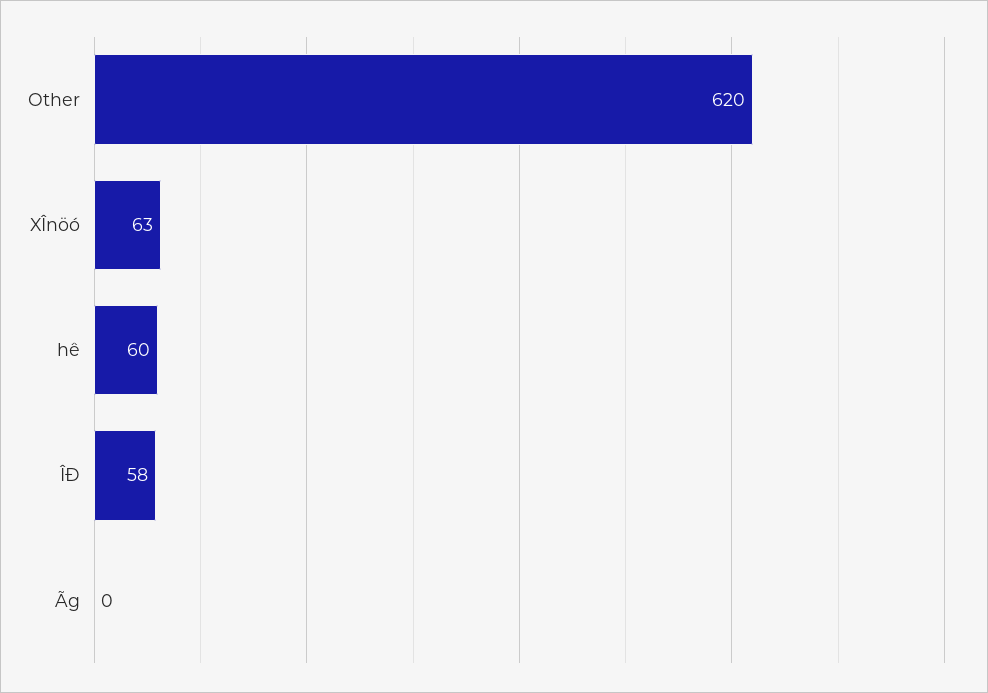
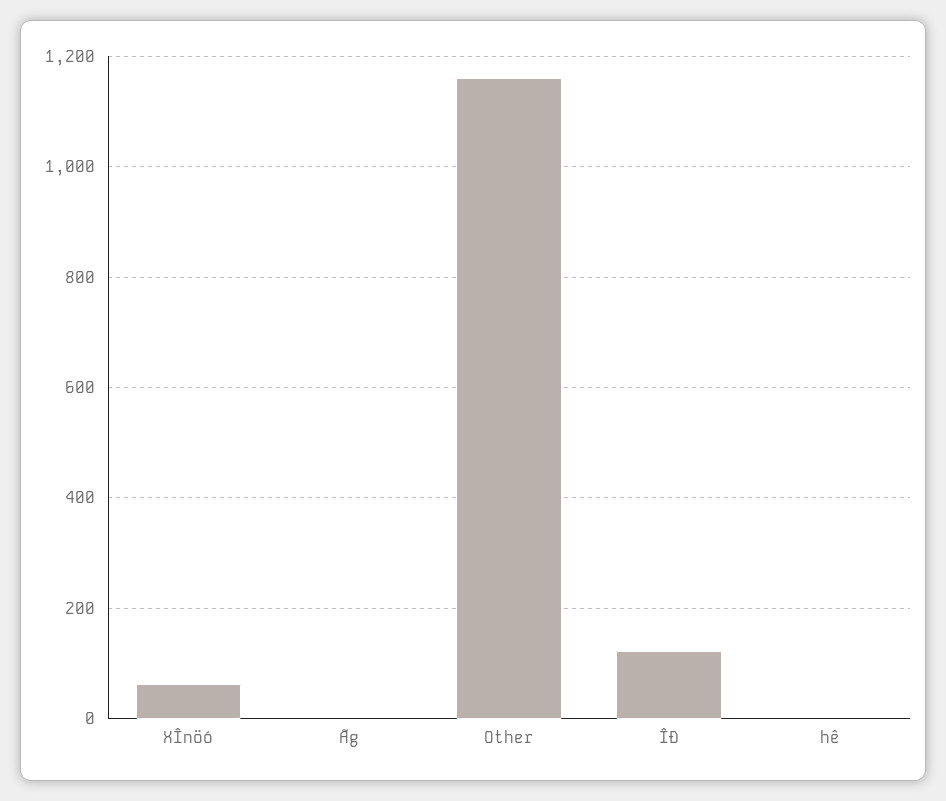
  {
-   "Other": 620,
+   "Other": 1160,
    "XÎnöó": 63,
-   "hê": 60,
+   "hê": 0,
-   "ÎÐ": 58,
+   "ÎÐ": 120,
    "Ãg": 0
  }

